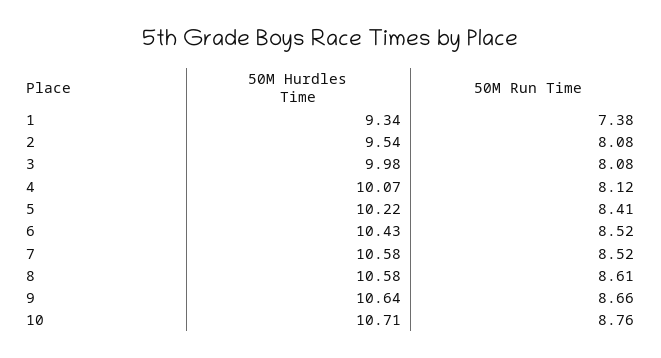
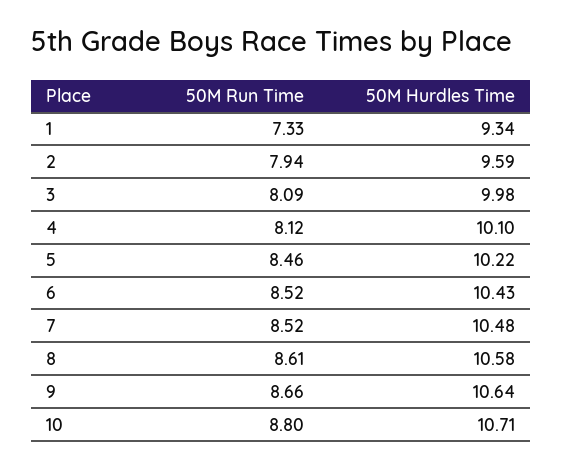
  {
    "50M Hurdles Time": {
      "1": 9.34,
-     "2": 9.54,
+     "2": 9.59,
      "3": 9.98,
-     "4": 10.07,
+     "4": 10.1,
      "5": 10.22,
      "6": 10.43,
-     "7": 10.58,
+     "7": 10.48,
      "8": 10.58,
      "9": 10.64,
      "10": 10.71
    },
    "50M Run Time": {
-     "1": 7.38,
+     "1": 7.33,
-     "2": 8.08,
+     "2": 7.94,
-     "3": 8.08,
+     "3": 8.09,
      "4": 8.12,
-     "5": 8.41,
+     "5": 8.46,
      "6": 8.52,
      "7": 8.52,
      "8": 8.61,
      "9": 8.66,
-     "10": 8.76
+     "10": 8.8
    }
  }

